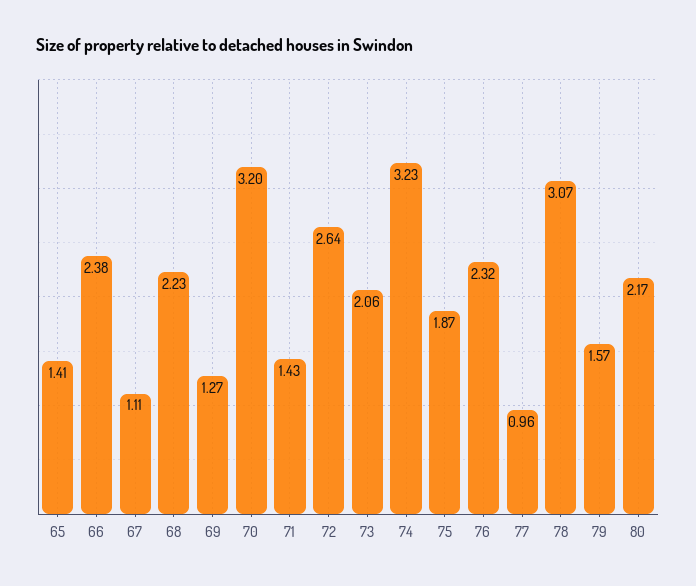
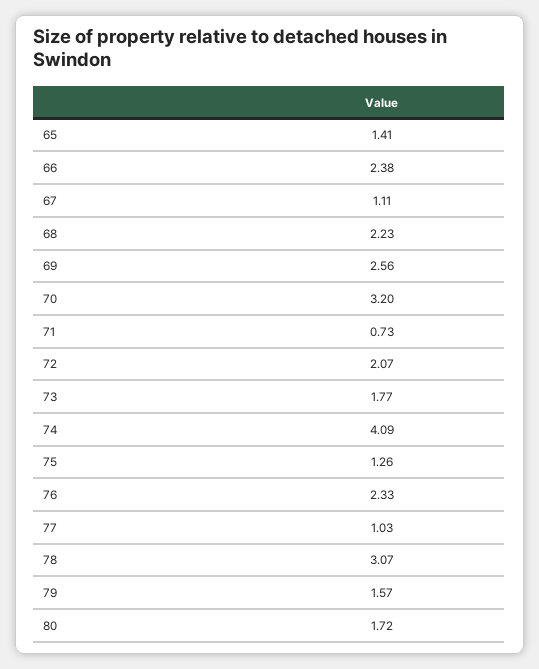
  {
    "65": 1.41,
    "66": 2.38,
    "67": 1.11,
    "68": 2.23,
-   "69": 1.27,
+   "69": 2.56,
    "70": 3.2,
-   "71": 1.43,
+   "71": 0.73,
-   "72": 2.64,
+   "72": 2.07,
-   "73": 2.06,
+   "73": 1.77,
-   "74": 3.23,
+   "74": 4.09,
-   "75": 1.87,
+   "75": 1.26,
-   "76": 2.32,
+   "76": 2.33,
-   "77": 0.96,
+   "77": 1.03,
    "78": 3.07,
    "79": 1.57,
-   "80": 2.17
+   "80": 1.72
  }

